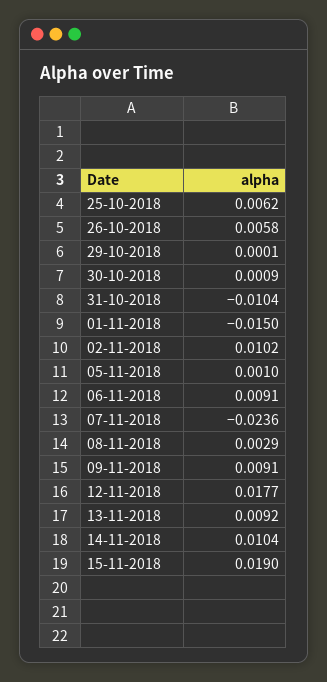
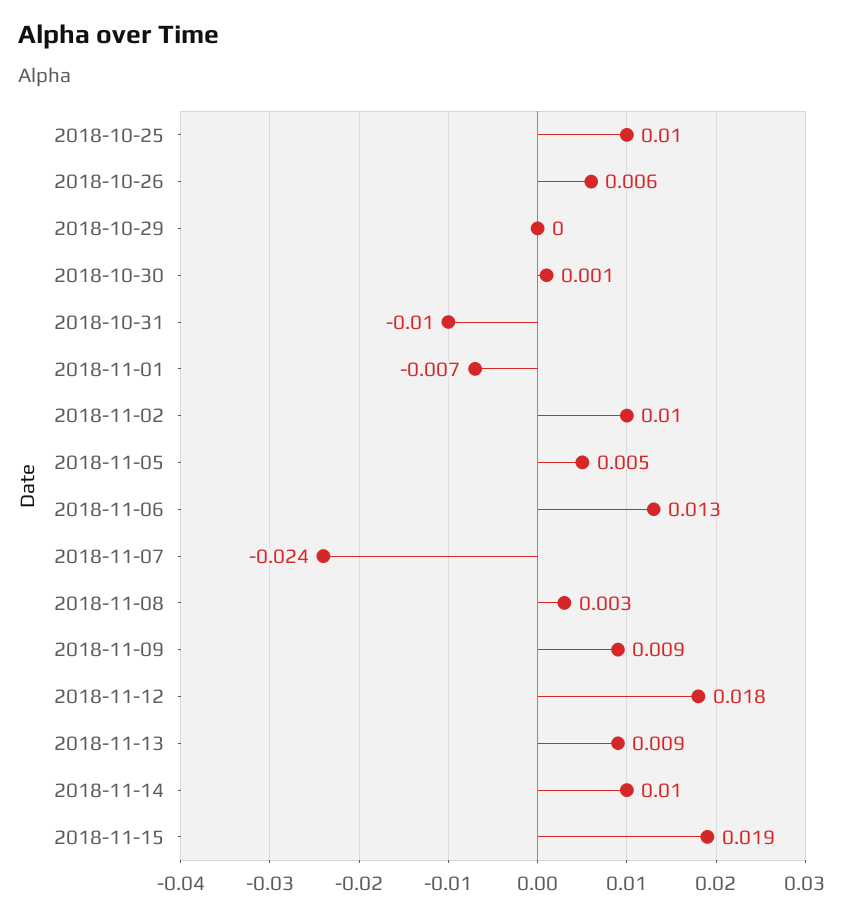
  {
-   "25-10-2018": 0.0062,
+   "25-10-2018": 0.01,
    "26-10-2018": 0.0058,
    "29-10-2018": 0.0001,
    "30-10-2018": 0.0009,
    "31-10-2018": -0.0104,
-   "01-11-2018": -0.015,
+   "01-11-2018": -0.007,
    "02-11-2018": 0.0102,
-   "05-11-2018": 0.001,
+   "05-11-2018": 0.005,
-   "06-11-2018": 0.0091,
+   "06-11-2018": 0.013,
    "07-11-2018": -0.0236,
    "08-11-2018": 0.0029,
    "09-11-2018": 0.0091,
    "12-11-2018": 0.0177,
    "13-11-2018": 0.0092,
    "14-11-2018": 0.0104,
    "15-11-2018": 0.019
  }

